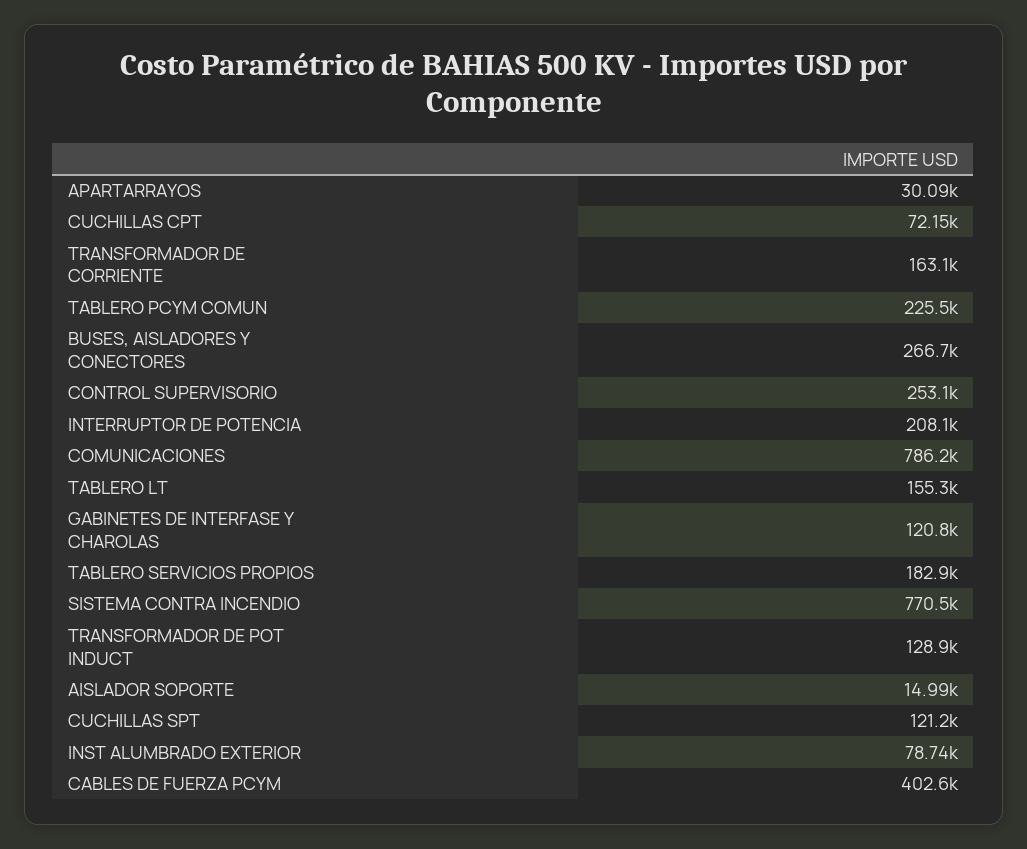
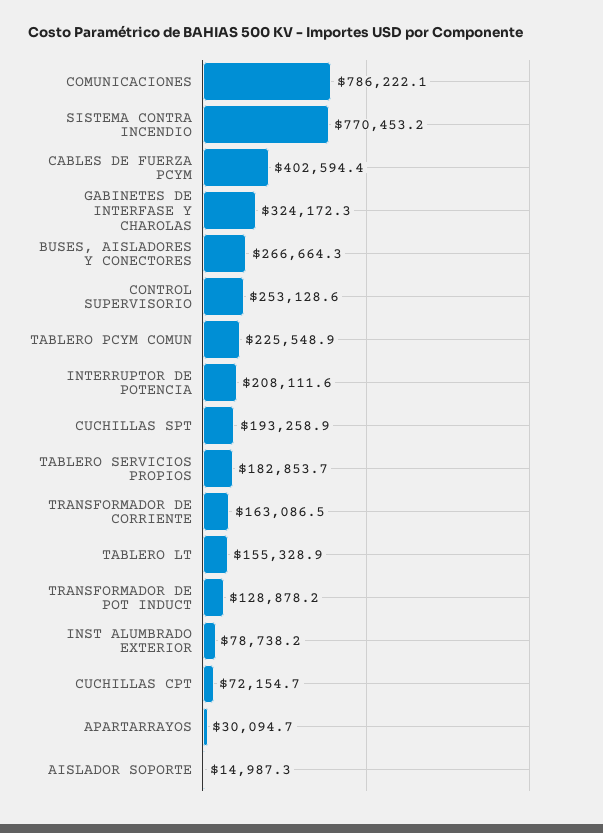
  {
    "APARTARRAYOS": 30094.7,
    "CUCHILLAS CPT": 72154.7,
    "TRANSFORMADOR DE CORRIENTE": 163086.5,
    "TABLERO PCYM COMUN": 225548.9,
    "BUSES, AISLADORES Y CONECTORES": 266664.3,
    "CONTROL SUPERVISORIO": 253128.6,
    "INTERRUPTOR DE POTENCIA": 208111.6,
    "COMUNICACIONES": 786222.1,
    "TABLERO LT": 155328.9,
-   "GABINETES DE INTERFASE Y CHAROLAS": 120800,
+   "GABINETES DE INTERFASE Y CHAROLAS": 324172.3,
    "TABLERO SERVICIOS PROPIOS": 182853.7,
    "SISTEMA CONTRA INCENDIO": 770453.2,
    "TRANSFORMADOR DE POT INDUCT": 128878.2,
    "AISLADOR SOPORTE": 14987.3,
-   "CUCHILLAS SPT": 121200,
+   "CUCHILLAS SPT": 193258.9,
    "INST ALUMBRADO EXTERIOR": 78738.2,
    "CABLES DE FUERZA PCYM": 402594.4
  }

